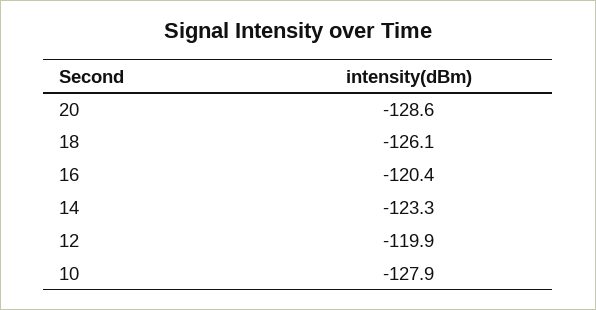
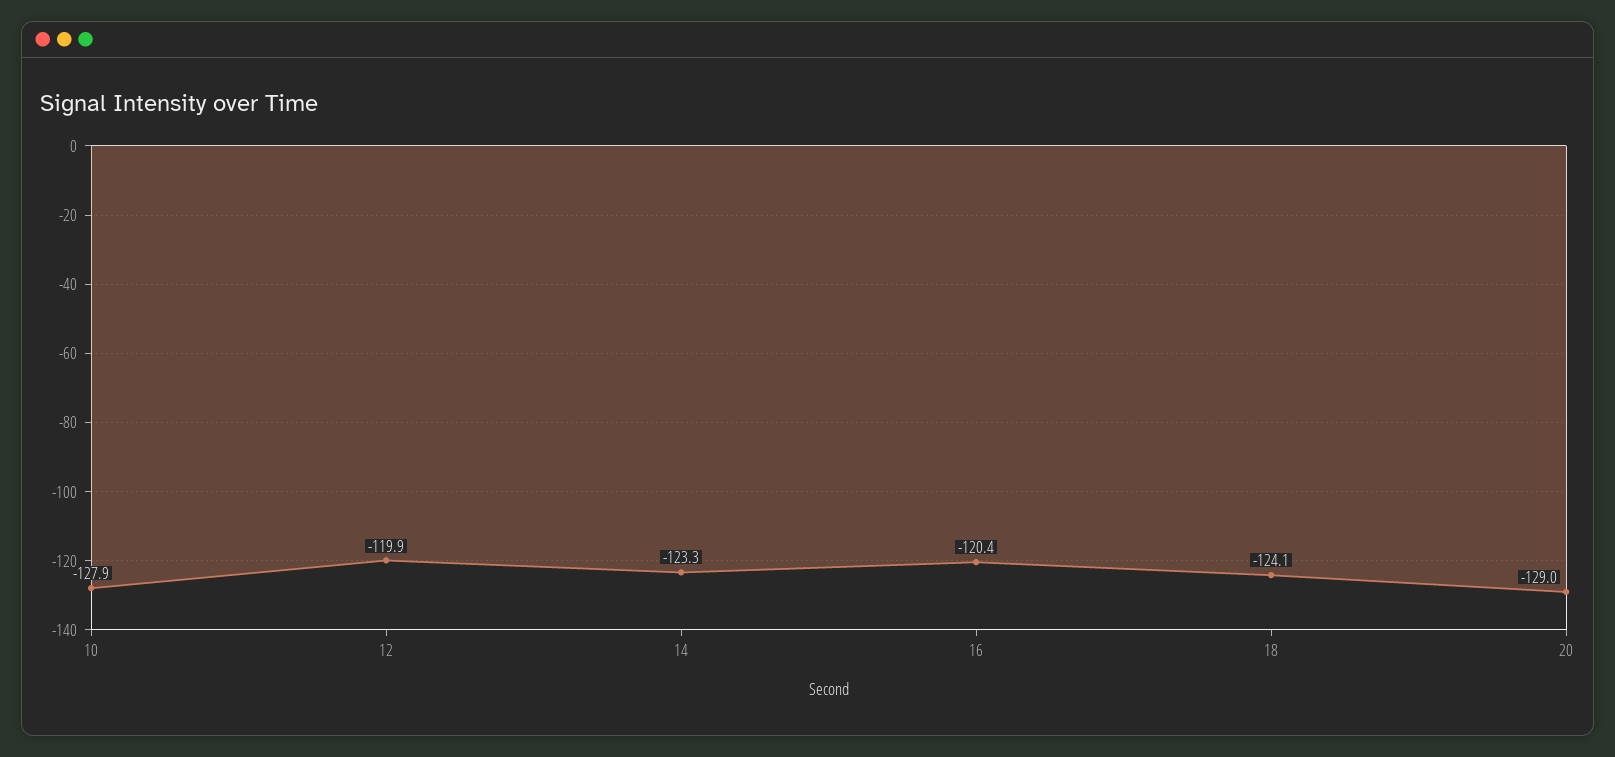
  {
-   "20": -128.6,
+   "20": -129,
-   "18": -126.1,
+   "18": -124.1,
    "16": -120.4,
    "14": -123.3,
    "12": -119.9,
    "10": -127.9
  }

